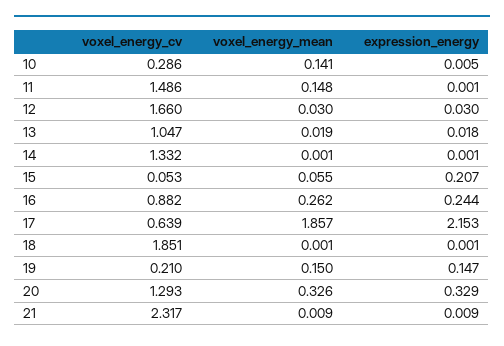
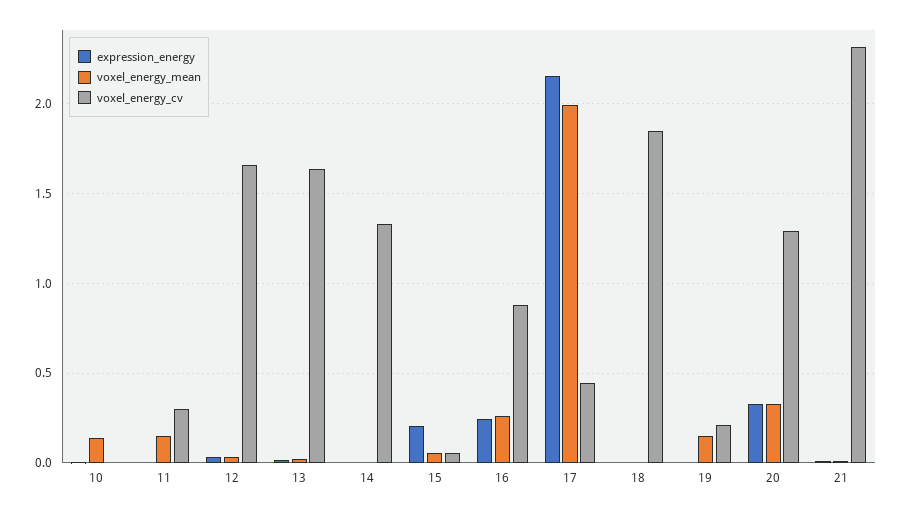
  {
    "voxel_energy_cv": {
-     "10": 0.286,
+     "10": 0,
-     "11": 1.486,
+     "11": 0.3,
      "12": 1.66,
-     "13": 1.047,
+     "13": 1.65,
      "14": 1.332,
      "15": 0.053,
      "16": 0.882,
-     "17": 0.639,
+     "17": 0.45,
      "18": 1.851,
      "19": 0.21,
      "20": 1.293,
      "21": 2.317
    },
    "voxel_energy_mean": {
      "10": 0.141,
      "11": 0.148,
      "12": 0.03,
      "13": 0.019,
      "14": 0.001,
      "15": 0.055,
      "16": 0.262,
-     "17": 1.857,
+     "17": 2,
      "18": 0.001,
      "19": 0.15,
      "20": 0.326,
      "21": 0.009
    },
    "expression_energy": {
      "10": 0.005,
      "11": 0.001,
      "12": 0.03,
      "13": 0.018,
      "14": 0.001,
      "15": 0.207,
      "16": 0.244,
      "17": 2.153,
      "18": 0.001,
-     "19": 0.147,
+     "19": 0,
      "20": 0.329,
      "21": 0.009
    }
  }

